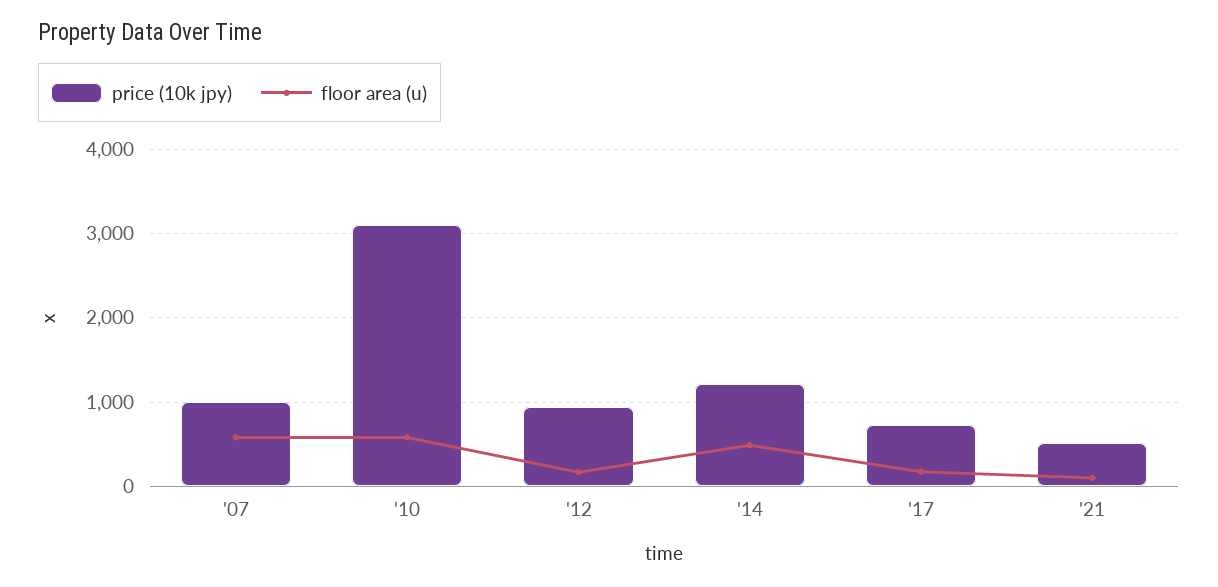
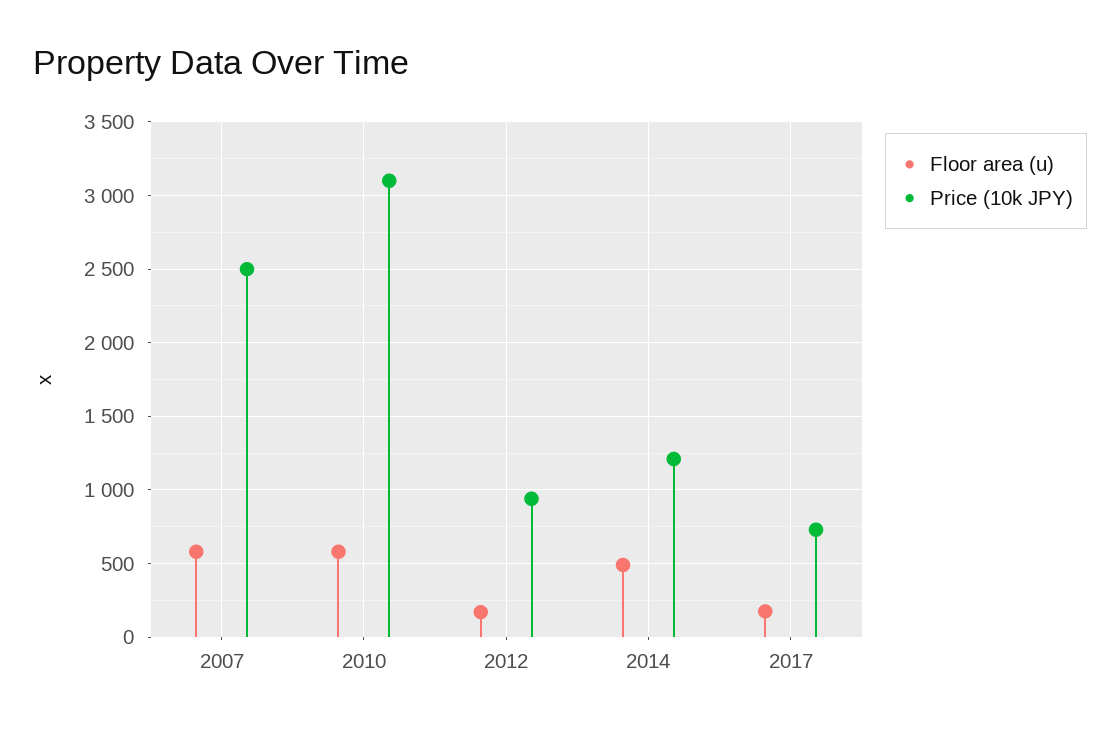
  {
    "price (10k jpy)": {
-     "'07": 1000,
+     "'07": 2500,
      "'10": 3100,
      "'12": 950,
      "'14": 1200,
-     "'17": 750,
+     "'17": 750
-     "'21": 500
    },
    "floor area (u)": {
      "'07": 600,
      "'10": 600,
      "'12": 150,
      "'14": 500,
-     "'17": 200,
+     "'17": 200
-     "'21": 100
    }
  }

